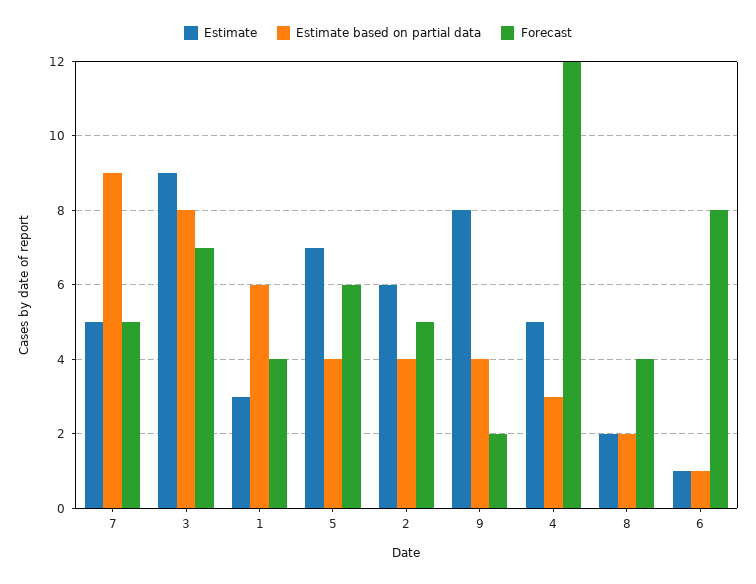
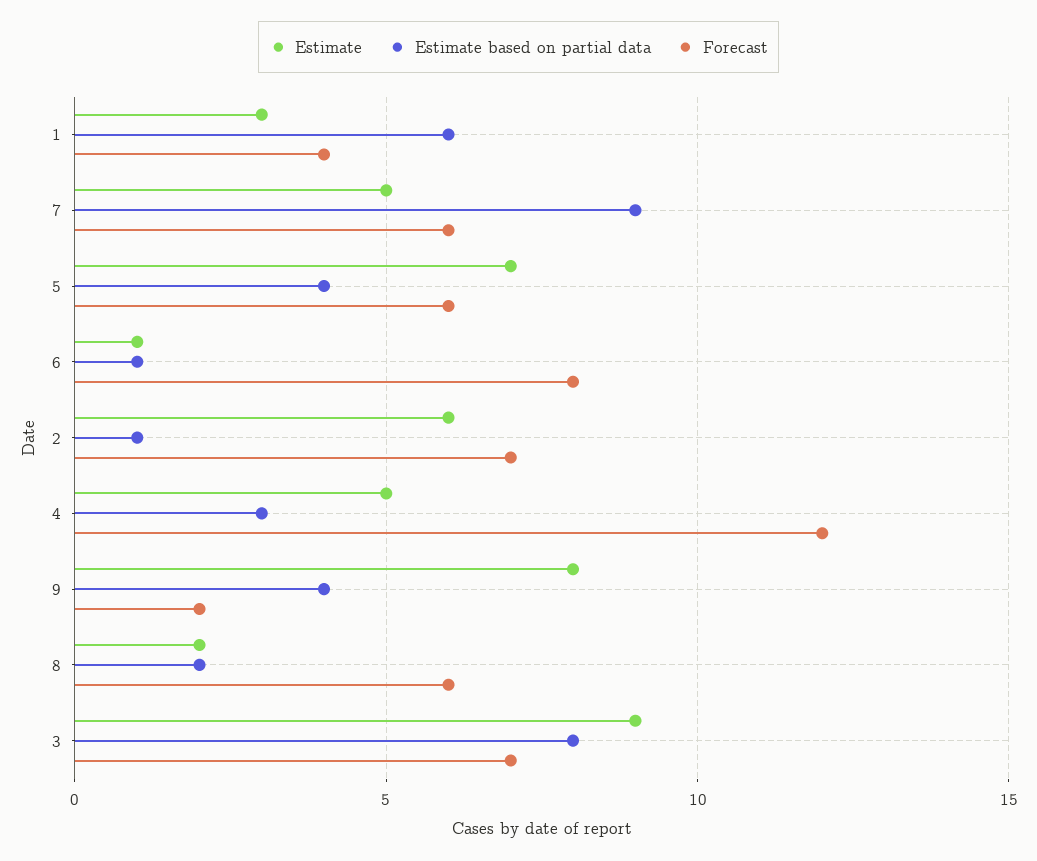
  {
    "Estimate": {
      "7": 5,
      "3": 9,
      "1": 3,
      "5": 7,
      "2": 6,
      "9": 8,
      "4": 5,
      "8": 2,
      "6": 1
    },
    "Estimate based on partial data": {
      "7": 9,
      "3": 8,
      "1": 6,
      "5": 4,
-     "2": 4,
+     "2": 1,
      "9": 4,
      "4": 3,
      "8": 2,
      "6": 1
    },
    "Forecast": {
-     "7": 5,
+     "7": 6,
      "3": 7,
      "1": 4,
      "5": 6,
-     "2": 5,
+     "2": 7,
      "9": 2,
      "4": 12,
-     "8": 4,
+     "8": 6,
      "6": 8
    }
  }

